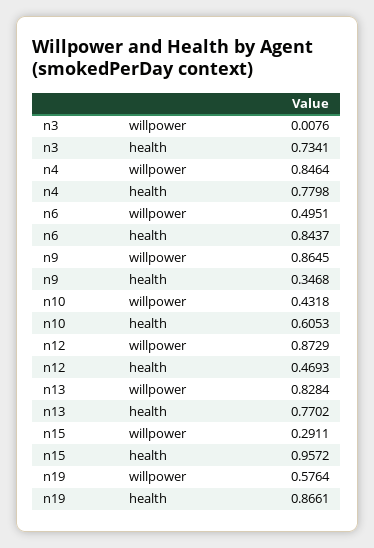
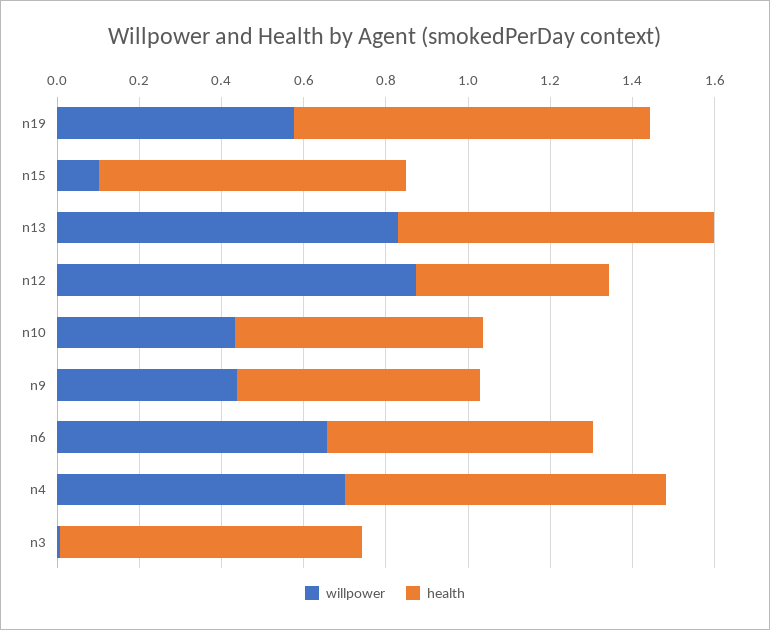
  {
    "willpower": {
      "n3": 0.0076,
-     "n4": 0.8464,
+     "n4": 0.7,
-     "n6": 0.4951,
+     "n6": 0.65,
-     "n9": 0.8645,
+     "n9": 0.45,
      "n10": 0.4318,
      "n12": 0.8729,
      "n13": 0.8284,
-     "n15": 0.2911,
+     "n15": 0.1,
      "n19": 0.5764
    },
    "health": {
      "n3": 0.7341,
      "n4": 0.7798,
-     "n6": 0.8437,
+     "n6": 0.65,
-     "n9": 0.3468,
+     "n9": 0.6,
      "n10": 0.6053,
      "n12": 0.4693,
      "n13": 0.7702,
-     "n15": 0.9572,
+     "n15": 0.75,
      "n19": 0.8661
    }
  }

